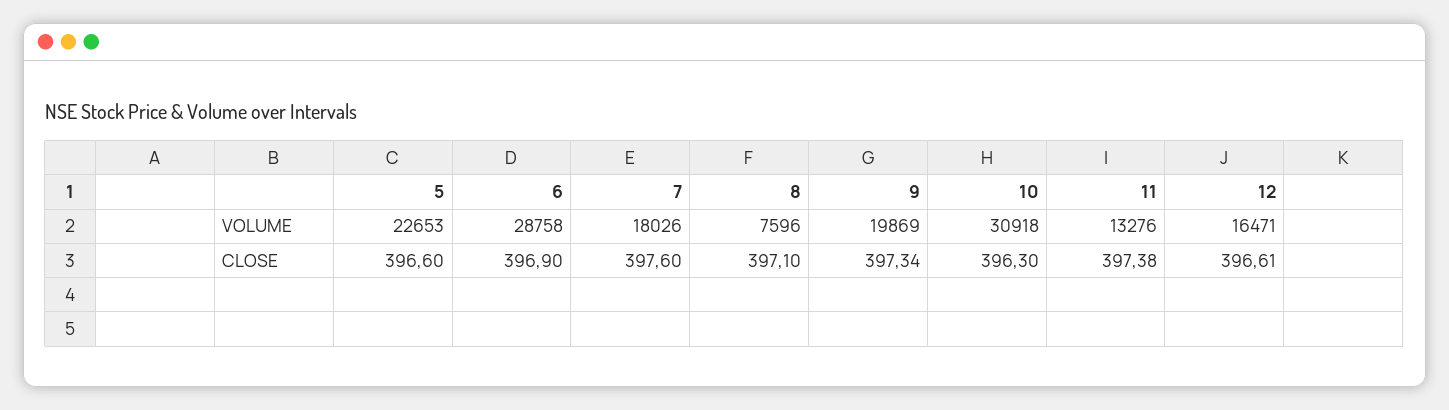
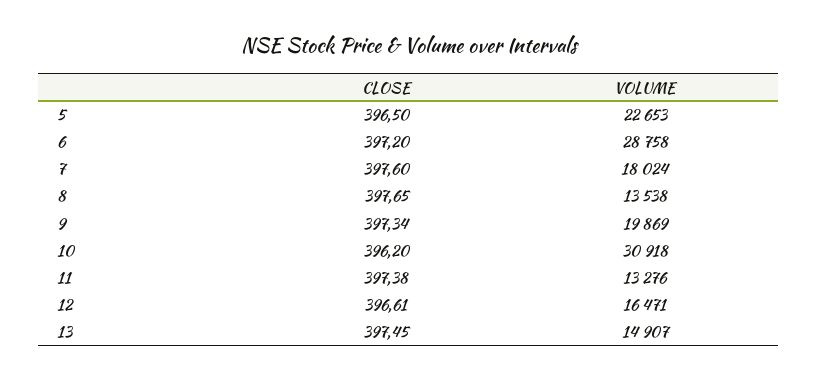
  {
    "5": {
      "VOLUME": 22653,
-     "CLOSE": 396.6
+     "CLOSE": 396.5
    },
    "6": {
      "VOLUME": 28758,
-     "CLOSE": 396.9
+     "CLOSE": 397.2
    },
    "7": {
-     "VOLUME": 18026,
+     "VOLUME": 18024,
      "CLOSE": 397.6
    },
    "8": {
-     "VOLUME": 7596,
+     "VOLUME": 13538,
-     "CLOSE": 397.1
+     "CLOSE": 397.65
    },
    "9": {
      "VOLUME": 19869,
      "CLOSE": 397.34
    },
    "10": {
      "VOLUME": 30918,
-     "CLOSE": 396.3
+     "CLOSE": 396.2
    },
    "11": {
      "VOLUME": 13276,
      "CLOSE": 397.38
    },
    "12": {
      "VOLUME": 16471,
      "CLOSE": 396.61
-   }
+   },
+   "13": {
+     "CLOSE": 397.45,
+     "VOLUME": 14907
+   }
  }

